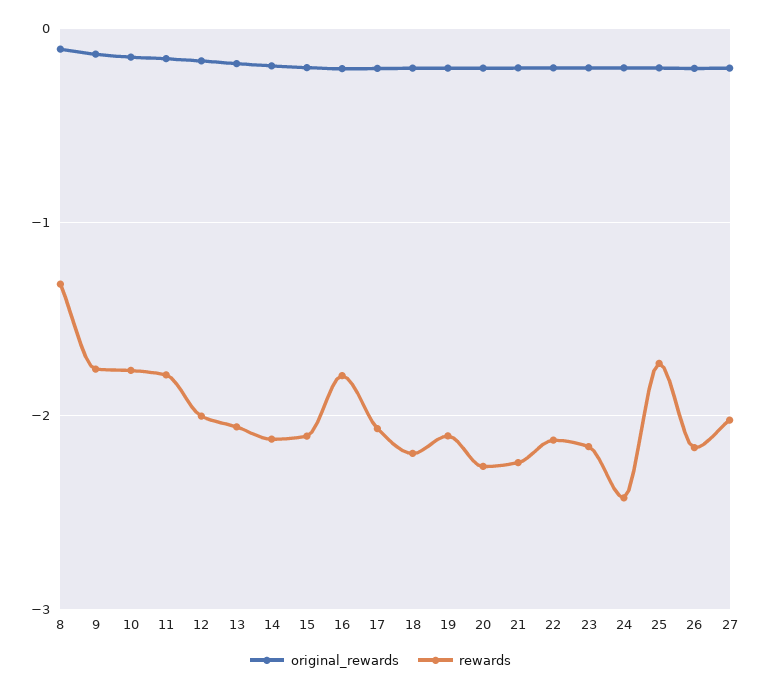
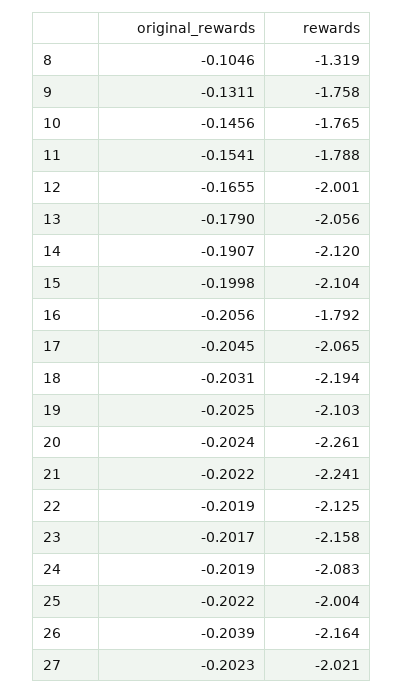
  {
    "original_rewards": {
      "8": -0.1046,
      "9": -0.1311,
      "10": -0.1456,
      "11": -0.1541,
      "12": -0.1655,
      "13": -0.179,
      "14": -0.1907,
      "15": -0.1998,
      "16": -0.2056,
      "17": -0.2045,
      "18": -0.2031,
      "19": -0.2025,
      "20": -0.2024,
      "21": -0.2022,
      "22": -0.2019,
      "23": -0.2017,
      "24": -0.2019,
      "25": -0.2022,
      "26": -0.2039,
      "27": -0.2023
    },
    "rewards": {
      "8": -1.319,
      "9": -1.758,
      "10": -1.765,
      "11": -1.788,
      "12": -2.001,
      "13": -2.056,
      "14": -2.12,
      "15": -2.104,
      "16": -1.792,
      "17": -2.065,
      "18": -2.194,
      "19": -2.103,
      "20": -2.261,
      "21": -2.241,
      "22": -2.125,
      "23": -2.158,
-     "24": -2.4,
+     "24": -2.083,
-     "25": -1.7,
+     "25": -2.004,
      "26": -2.164,
      "27": -2.021
    }
  }

